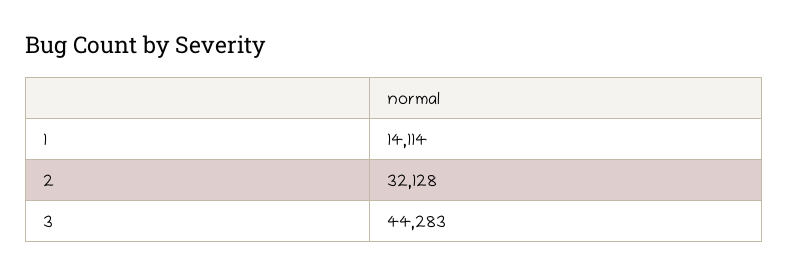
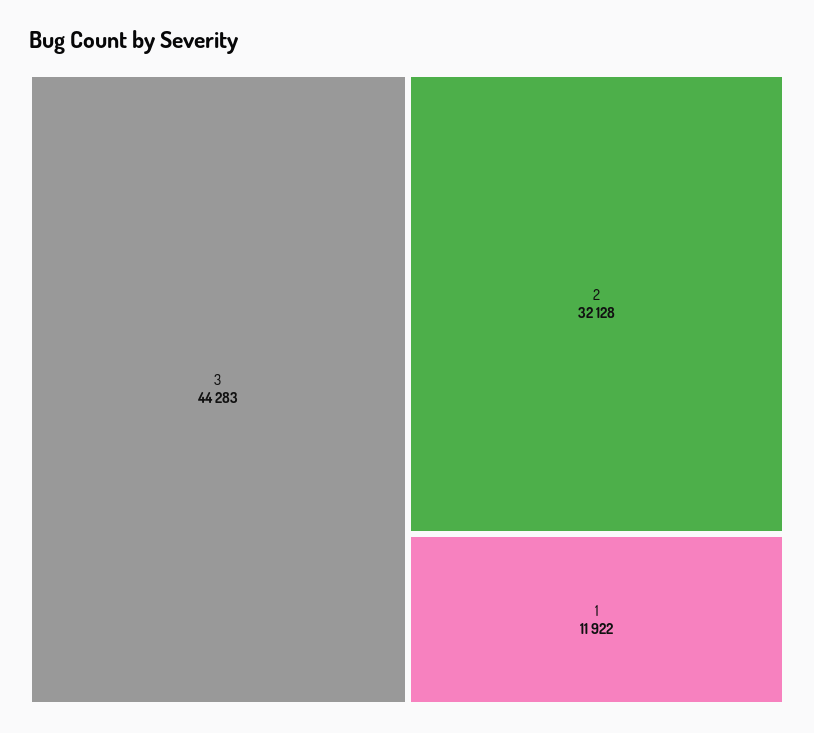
  {
-   "1": 14114,
+   "1": 11922,
    "2": 32128,
    "3": 44283
  }

